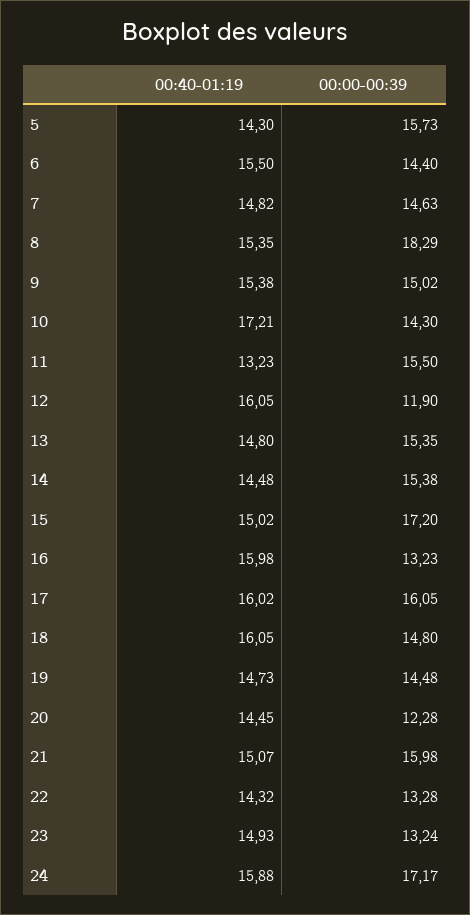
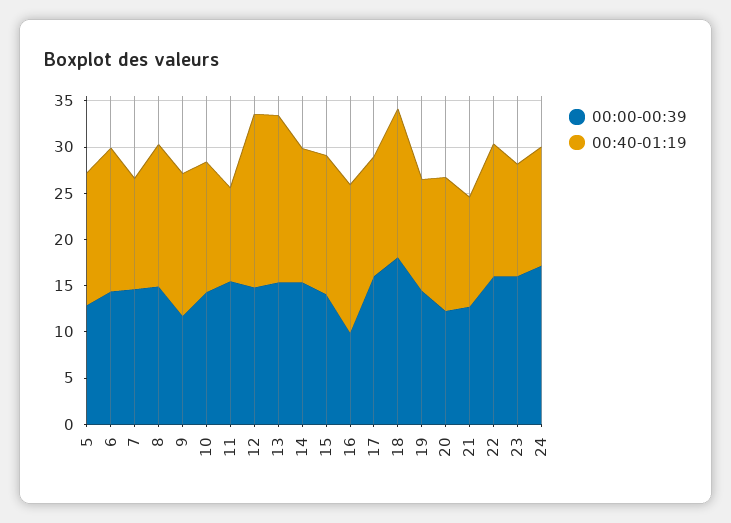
  {
    "00:40-01:19": {
      "5": 14.3,
      "6": 15.5,
-     "7": 14.82,
+     "7": 12,
      "8": 15.35,
      "9": 15.38,
-     "10": 17.21,
+     "10": 14,
-     "11": 13.23,
+     "11": 10,
-     "12": 16.05,
+     "12": 19,
-     "13": 14.8,
+     "13": 18,
      "14": 14.48,
      "15": 15.02,
      "16": 15.98,
-     "17": 16.02,
+     "17": 13,
      "18": 16.05,
-     "19": 14.73,
+     "19": 12,
      "20": 14.45,
-     "21": 15.07,
+     "21": 12,
      "22": 14.32,
-     "23": 14.93,
+     "23": 12,
-     "24": 15.88
+     "24": 13
    },
    "00:00-00:39": {
-     "5": 15.73,
+     "5": 13,
      "6": 14.4,
      "7": 14.63,
-     "8": 18.29,
+     "8": 15,
-     "9": 15.02,
+     "9": 12,
      "10": 14.3,
      "11": 15.5,
-     "12": 11.9,
+     "12": 15,
      "13": 15.35,
      "14": 15.38,
-     "15": 17.2,
+     "15": 14,
-     "16": 13.23,
+     "16": 10,
      "17": 16.05,
-     "18": 14.8,
+     "18": 18,
      "19": 14.48,
      "20": 12.28,
-     "21": 15.98,
+     "21": 13,
-     "22": 13.28,
+     "22": 16,
-     "23": 13.24,
+     "23": 16,
      "24": 17.17
    }
  }

